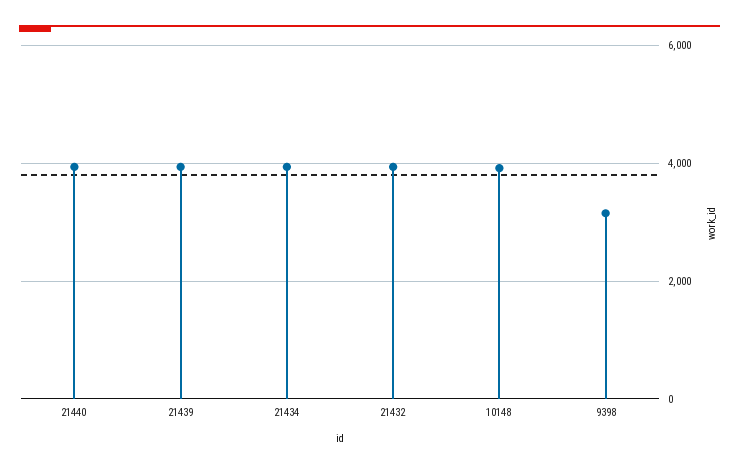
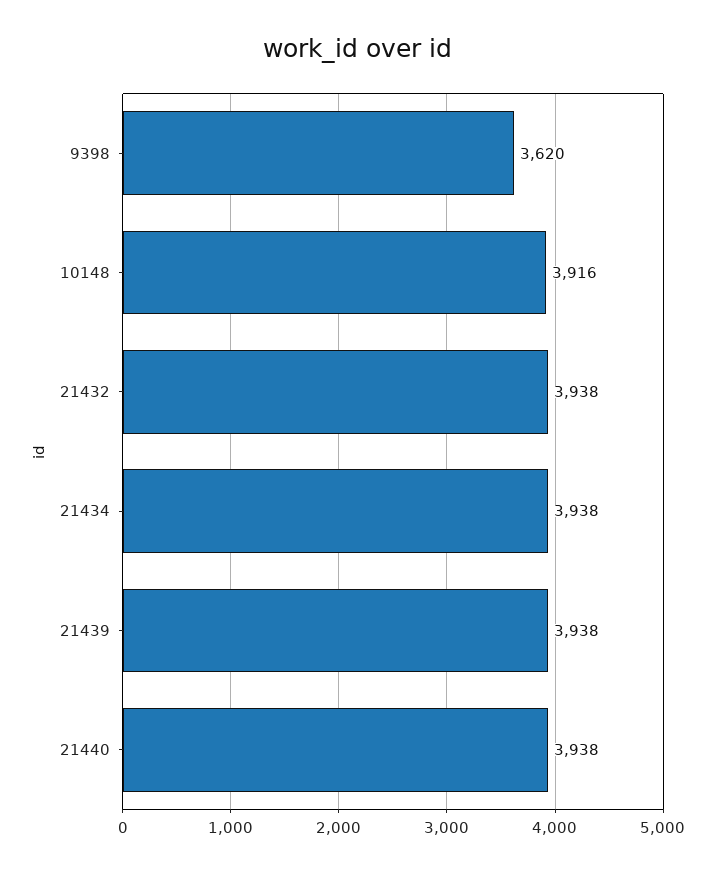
  {
    "21440": 3938,
    "21439": 3938,
    "21434": 3938,
    "21432": 3938,
    "10148": 3916,
-   "9398": 3200
+   "9398": 3620
  }

